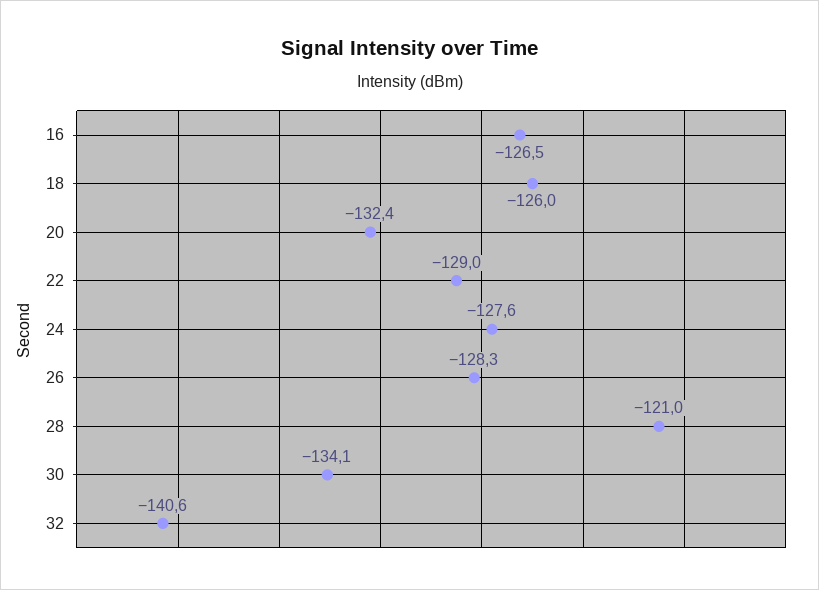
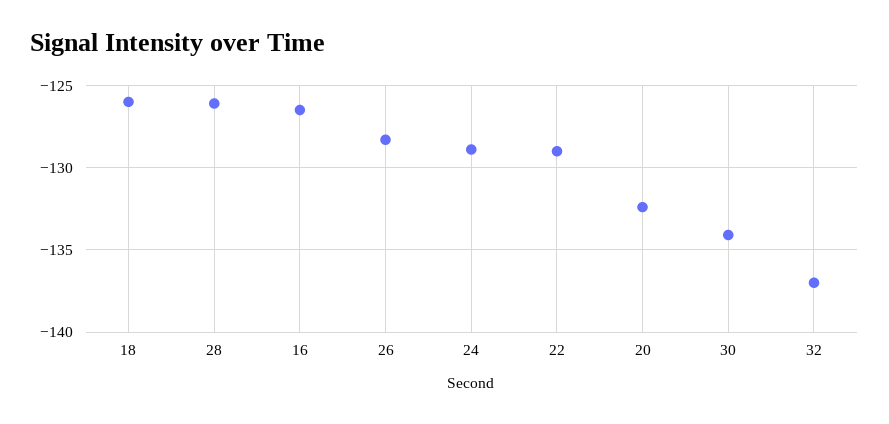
  {
    "16": -126.5,
    "18": -126,
    "20": -132.4,
    "22": -129,
-   "24": -127.6,
+   "24": -129,
    "26": -128.3,
-   "28": -121,
+   "28": -126,
    "30": -134.1,
-   "32": -140.6
+   "32": -137
  }

